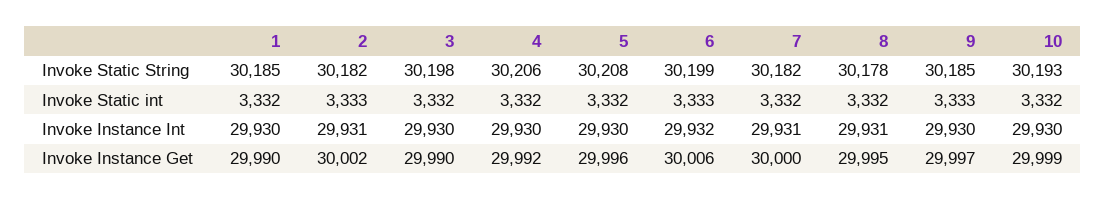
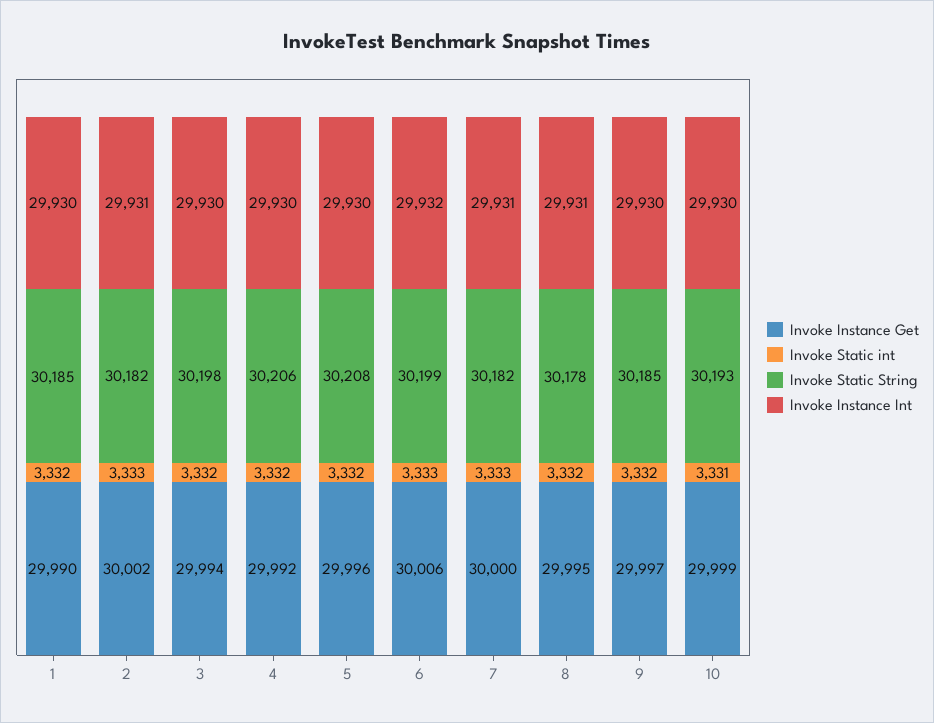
  {
    "Invoke Static String": {
      "1": 30185,
      "2": 30182,
      "3": 30198,
      "4": 30206,
      "5": 30208,
      "6": 30199,
      "7": 30182,
      "8": 30178,
      "9": 30185,
      "10": 30193
    },
    "Invoke Static int": {
      "1": 3332,
      "2": 3333,
      "3": 3332,
      "4": 3332,
      "5": 3332,
      "6": 3333,
-     "7": 3332,
+     "7": 3333,
      "8": 3332,
-     "9": 3333,
+     "9": 3332,
-     "10": 3332
+     "10": 3331
    },
    "Invoke Instance Int": {
      "1": 29930,
      "2": 29931,
      "3": 29930,
      "4": 29930,
      "5": 29930,
      "6": 29932,
      "7": 29931,
      "8": 29931,
      "9": 29930,
      "10": 29930
    },
    "Invoke Instance Get": {
      "1": 29990,
      "2": 30002,
-     "3": 29990,
+     "3": 29994,
      "4": 29992,
      "5": 29996,
      "6": 30006,
      "7": 30000,
      "8": 29995,
      "9": 29997,
      "10": 29999
    }
  }

